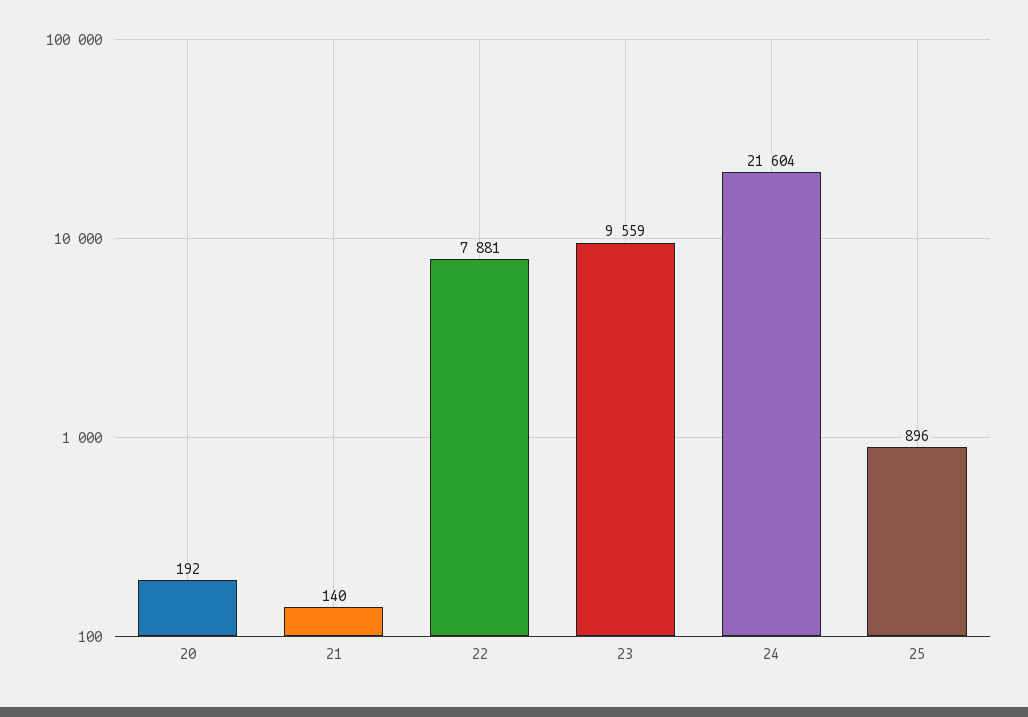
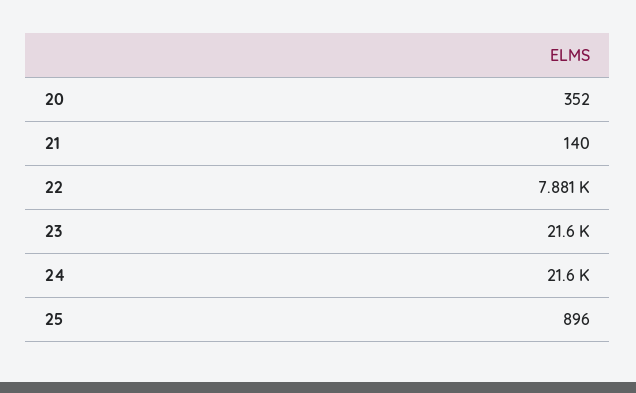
  {
-   "20": 192,
+   "20": 352,
    "21": 140,
    "22": 7881,
-   "23": 9559,
+   "23": 21600,
    "24": 21604,
    "25": 896
  }

